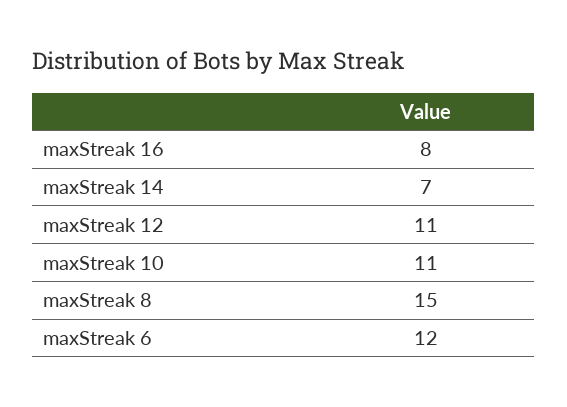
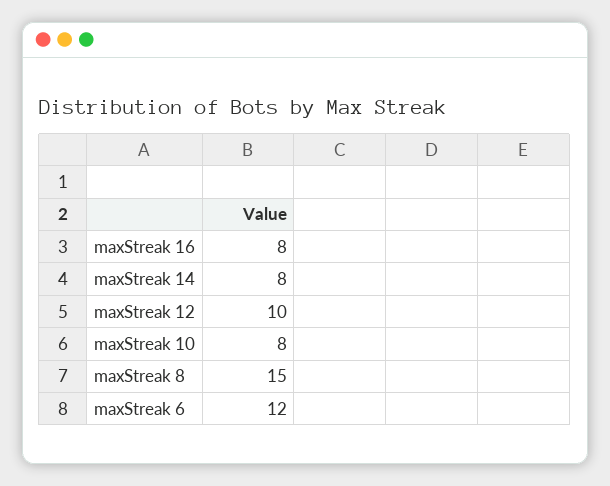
  {
    "maxStreak 16": 8,
-   "maxStreak 14": 7,
+   "maxStreak 14": 8,
-   "maxStreak 12": 11,
+   "maxStreak 12": 10,
-   "maxStreak 10": 11,
+   "maxStreak 10": 8,
    "maxStreak 8": 15,
    "maxStreak 6": 12
  }

